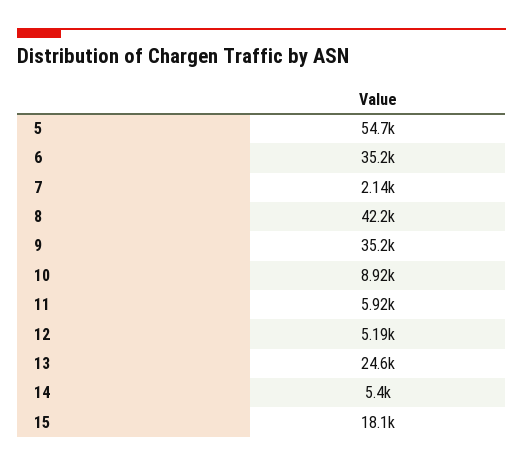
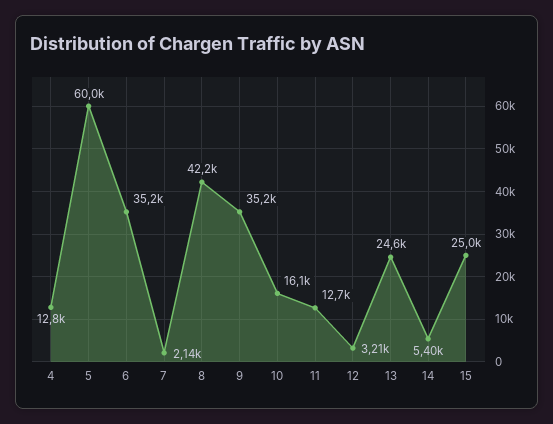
  {
-   "5": 54700,
+   "5": 60000,
    "6": 35200,
    "7": 2140,
    "8": 42200,
    "9": 35200,
-   "10": 8920,
+   "10": 16100,
-   "11": 5920,
+   "11": 12700,
-   "12": 5190,
+   "12": 3210,
    "13": 24600,
    "14": 5400,
-   "15": 18100
+   "15": 25000,
+   "4": 12800
  }

